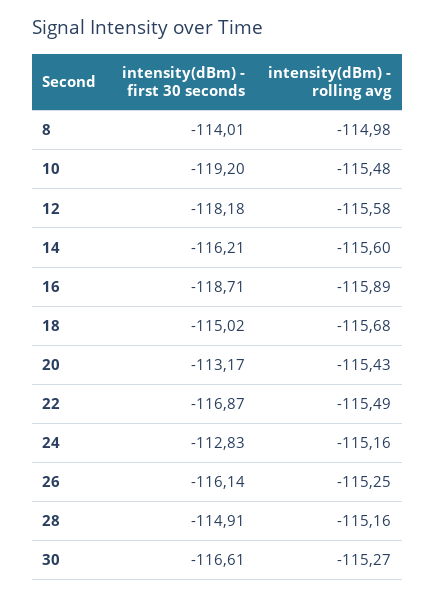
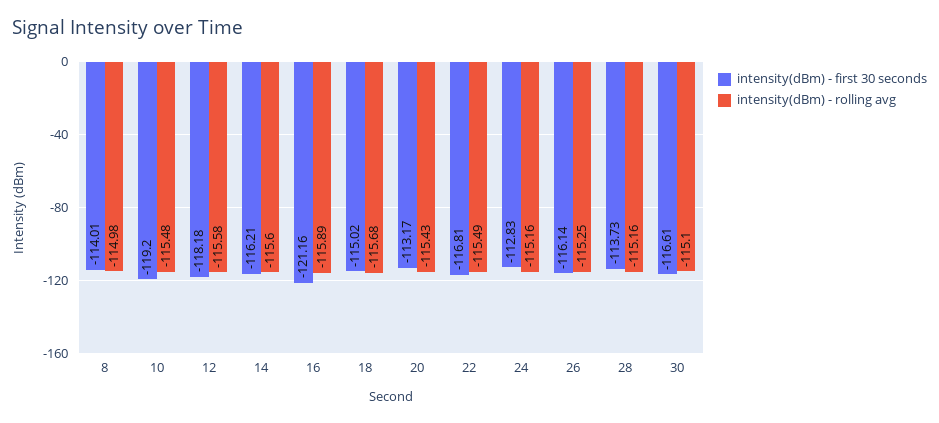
  {
    "intensity(dBm) - first 30 seconds": {
      "8": -114.01,
      "10": -119.2,
      "12": -118.18,
      "14": -116.21,
-     "16": -118.71,
+     "16": -121.16,
      "18": -115.02,
      "20": -113.17,
-     "22": -116.87,
+     "22": -116.81,
      "24": -112.83,
      "26": -116.14,
-     "28": -114.91,
+     "28": -113.73,
      "30": -116.61
    },
    "intensity(dBm) - rolling avg": {
      "8": -114.98,
      "10": -115.48,
      "12": -115.58,
      "14": -115.6,
      "16": -115.89,
      "18": -115.68,
      "20": -115.43,
      "22": -115.49,
      "24": -115.16,
      "26": -115.25,
      "28": -115.16,
-     "30": -115.27
+     "30": -115.1
    }
  }

